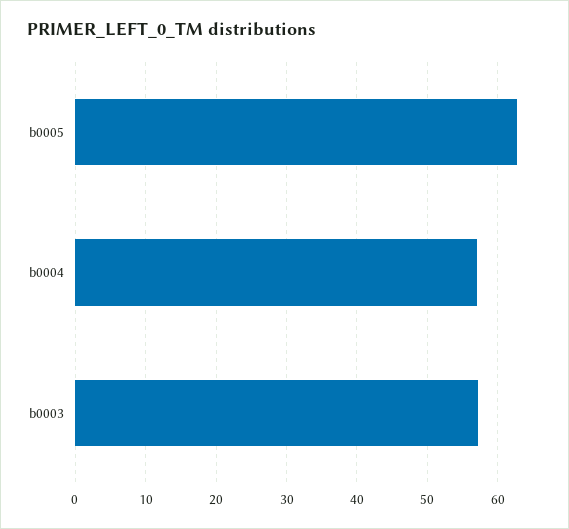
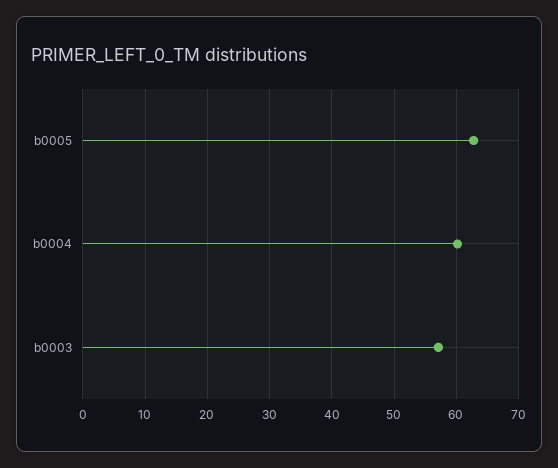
  {
    "b0005": 63,
-   "b0004": 57,
+   "b0004": 60,
    "b0003": 57
  }

